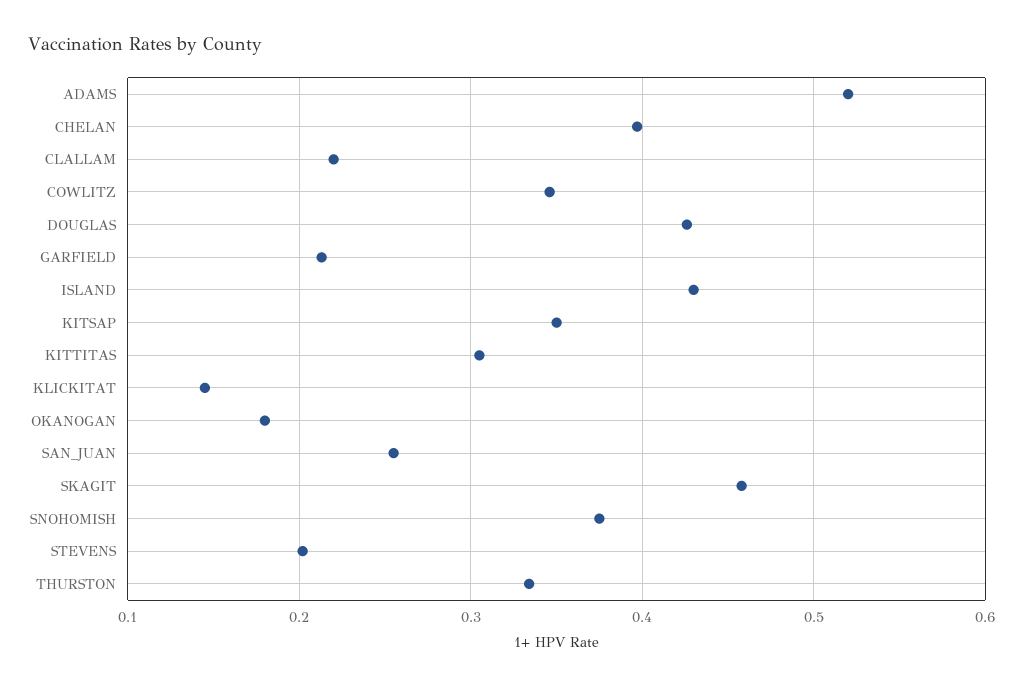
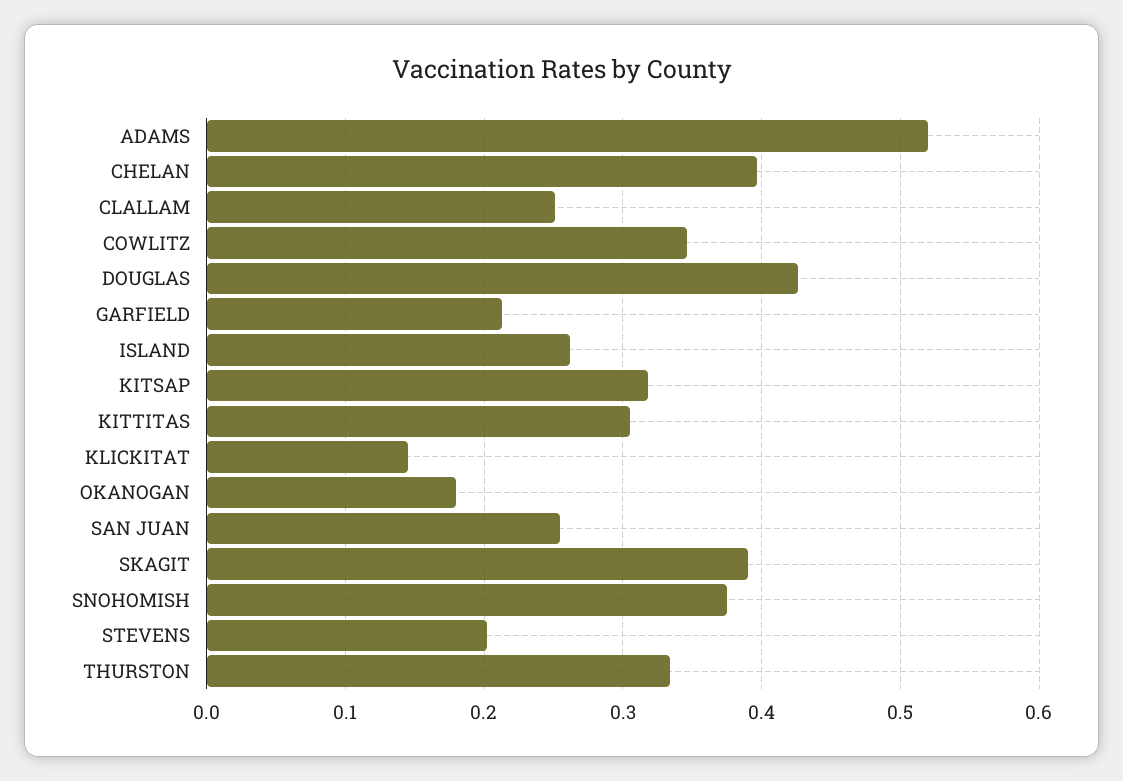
  {
    "ADAMS": 0.52,
    "CHELAN": 0.4,
-   "CLALLAM": 0.22,
+   "CLALLAM": 0.25,
    "COWLITZ": 0.35,
    "DOUGLAS": 0.43,
    "GARFIELD": 0.21,
-   "ISLAND": 0.43,
+   "ISLAND": 0.26,
-   "KITSAP": 0.35,
+   "KITSAP": 0.32,
    "KITTITAS": 0.31,
    "KLICKITAT": 0.15,
    "OKANOGAN": 0.18,
    "SAN_JUAN": 0.26,
-   "SKAGIT": 0.46,
+   "SKAGIT": 0.39,
    "SNOHOMISH": 0.38,
    "STEVENS": 0.2,
    "THURSTON": 0.33
  }

